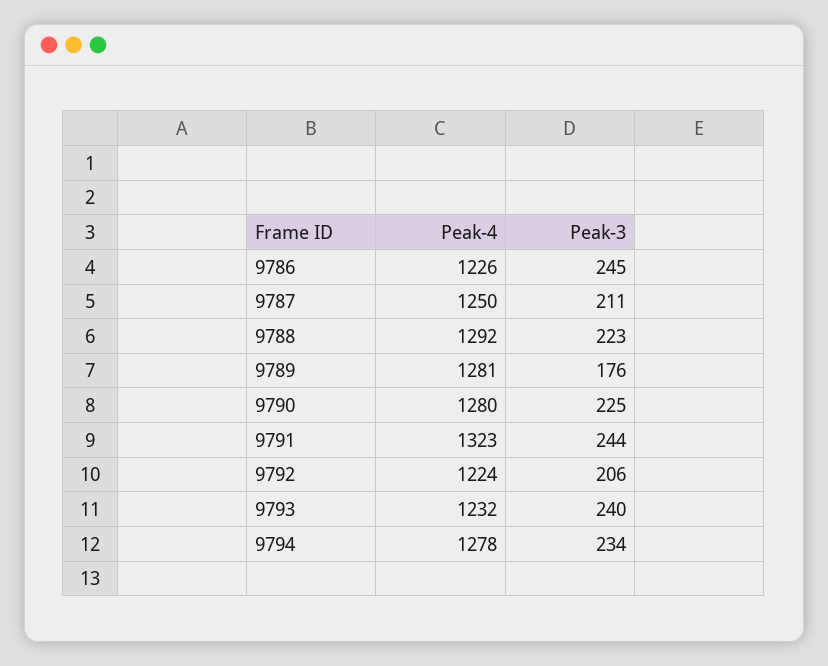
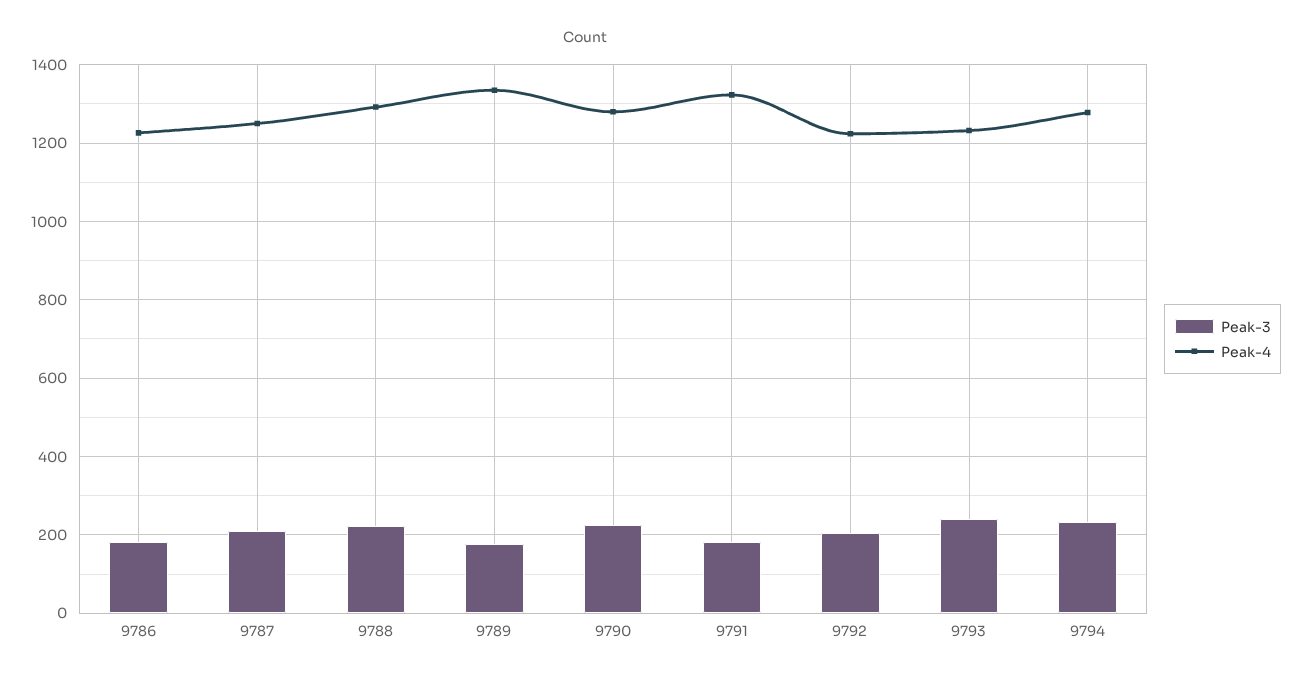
  {
    "Peak-4": {
      "9786": 1226,
      "9787": 1250,
      "9788": 1292,
-     "9789": 1281,
+     "9789": 1340,
      "9790": 1280,
      "9791": 1323,
      "9792": 1224,
      "9793": 1232,
      "9794": 1278
    },
    "Peak-3": {
-     "9786": 245,
+     "9786": 180,
      "9787": 211,
      "9788": 223,
      "9789": 176,
      "9790": 225,
-     "9791": 244,
+     "9791": 180,
      "9792": 206,
      "9793": 240,
      "9794": 234
    }
  }

